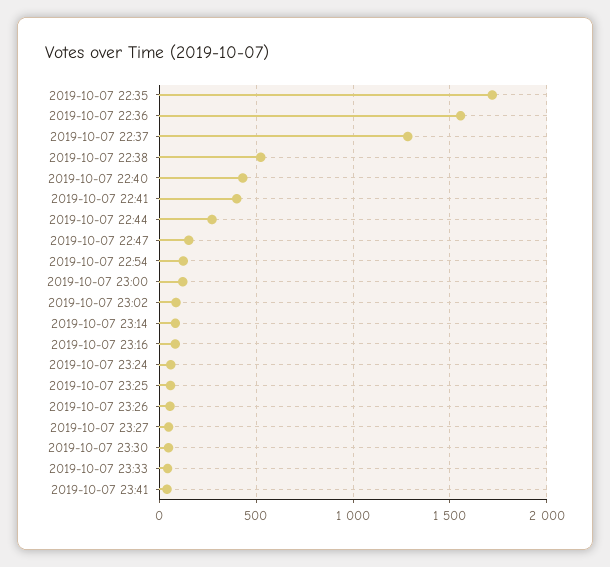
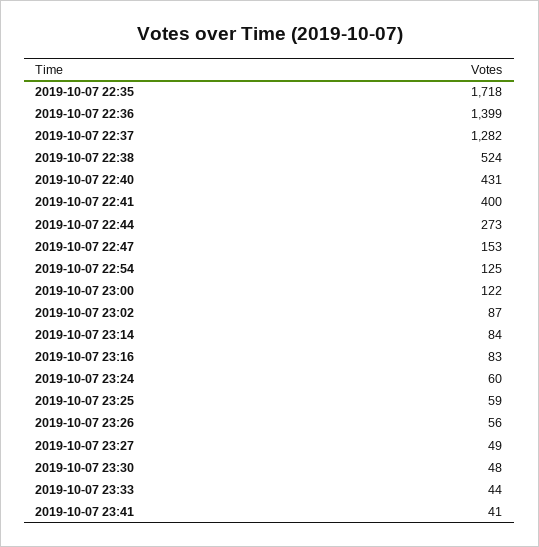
  {
    "2019-10-07 22:35": 1718,
-   "2019-10-07 22:36": 1550,
+   "2019-10-07 22:36": 1399,
    "2019-10-07 22:37": 1282,
    "2019-10-07 22:38": 524,
    "2019-10-07 22:40": 431,
    "2019-10-07 22:41": 400,
    "2019-10-07 22:44": 273,
    "2019-10-07 22:47": 153,
    "2019-10-07 22:54": 125,
    "2019-10-07 23:00": 122,
    "2019-10-07 23:02": 87,
    "2019-10-07 23:14": 84,
    "2019-10-07 23:16": 83,
    "2019-10-07 23:24": 60,
    "2019-10-07 23:25": 59,
    "2019-10-07 23:26": 56,
    "2019-10-07 23:27": 49,
    "2019-10-07 23:30": 48,
    "2019-10-07 23:33": 44,
    "2019-10-07 23:41": 41
  }

